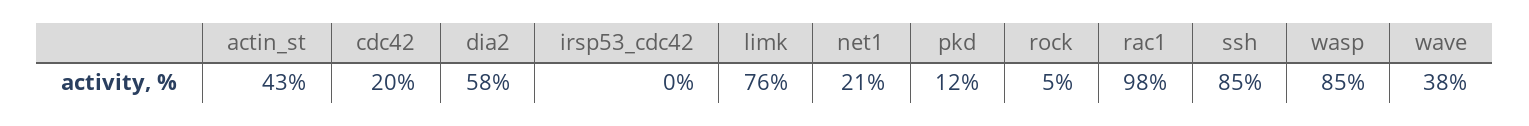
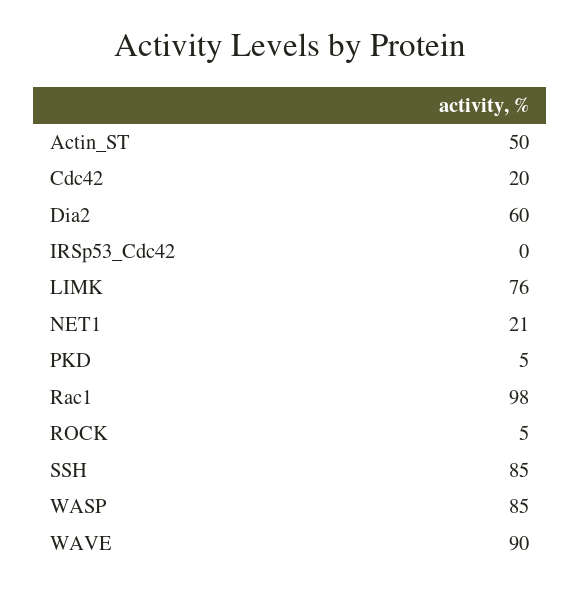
  {
-   "actin_st": 43,
+   "actin_st": 50,
    "cdc42": 20,
-   "dia2": 58,
+   "dia2": 60,
    "irsp53_cdc42": 0,
    "limk": 76,
    "net1": 21,
-   "pkd": 12,
+   "pkd": 5,
    "rock": 5,
    "rac1": 98,
    "ssh": 85,
    "wasp": 85,
-   "wave": 38
+   "wave": 90
  }

